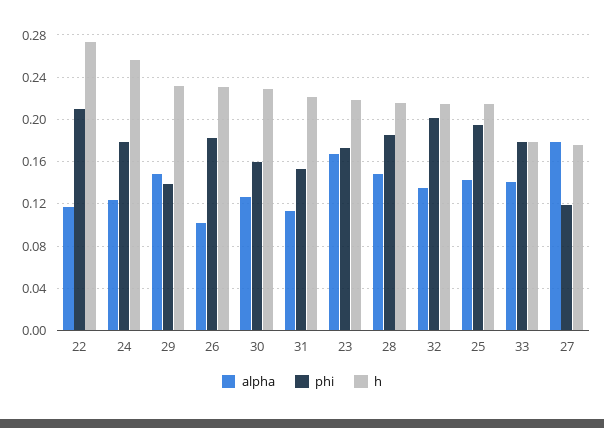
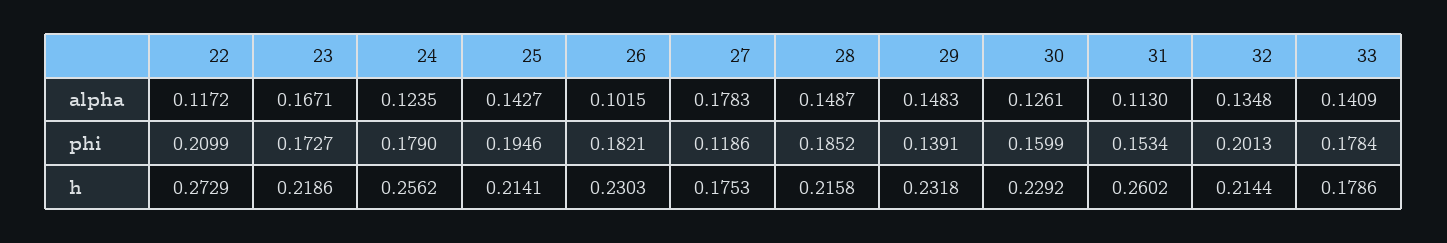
  {
    "alpha": {
      "22": 0.1172,
      "24": 0.1235,
      "29": 0.1483,
      "26": 0.1015,
      "30": 0.1261,
      "31": 0.113,
      "23": 0.1671,
      "28": 0.1487,
      "32": 0.1348,
      "25": 0.1427,
      "33": 0.1409,
      "27": 0.1783
    },
    "phi": {
      "22": 0.2099,
      "24": 0.179,
      "29": 0.1391,
      "26": 0.1821,
      "30": 0.1599,
      "31": 0.1534,
      "23": 0.1727,
      "28": 0.1852,
      "32": 0.2013,
      "25": 0.1946,
      "33": 0.1784,
      "27": 0.1186
    },
    "h": {
      "22": 0.2729,
      "24": 0.2562,
      "29": 0.2318,
      "26": 0.2303,
      "30": 0.2292,
-     "31": 0.22,
+     "31": 0.2602,
      "23": 0.2186,
      "28": 0.2158,
      "32": 0.2144,
      "25": 0.2141,
      "33": 0.1786,
      "27": 0.1753
    }
  }

